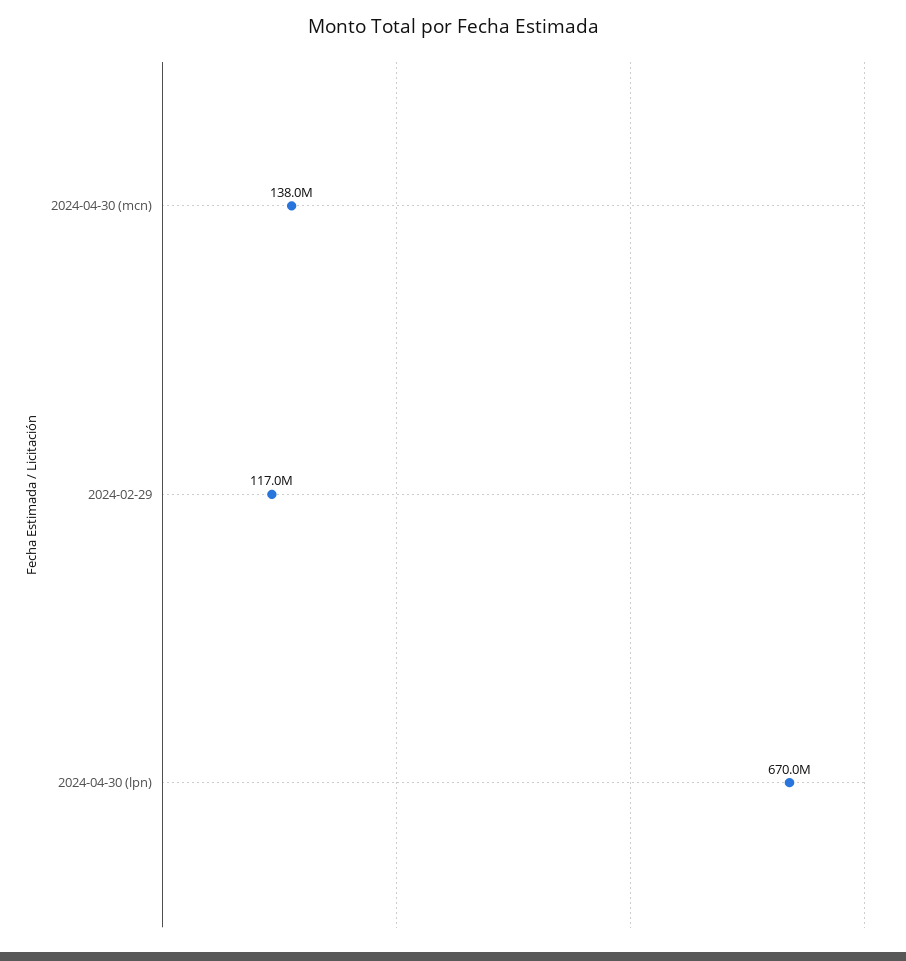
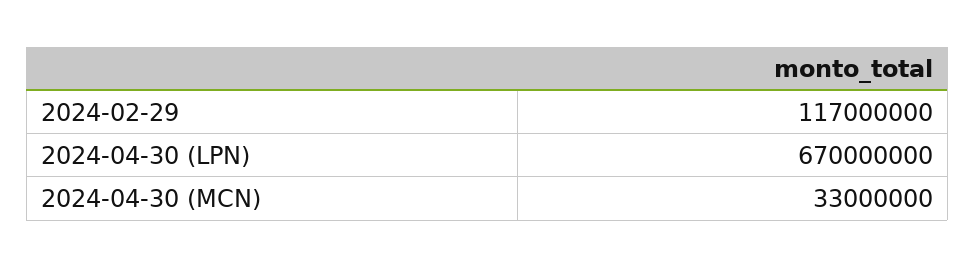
  {
-   "2024-04-30 (mcn)": 138000000,
+   "2024-04-30 (mcn)": 33000000,
    "2024-02-29": 117000000,
    "2024-04-30 (lpn)": 670000000
  }

